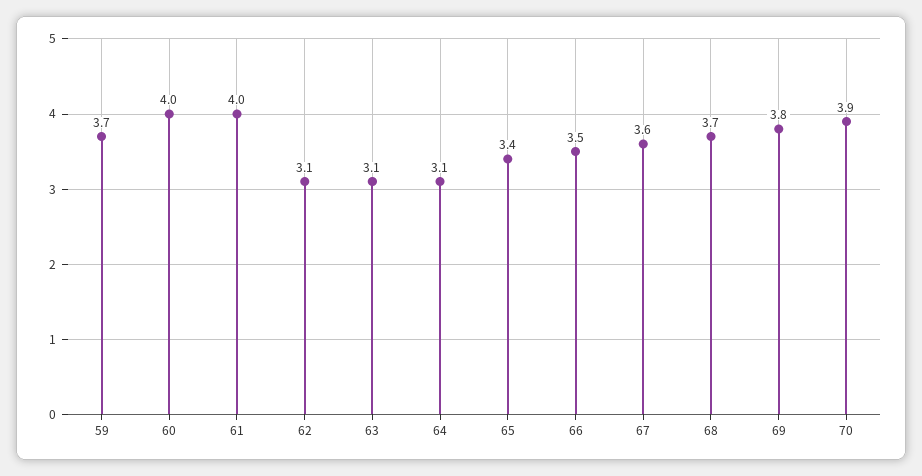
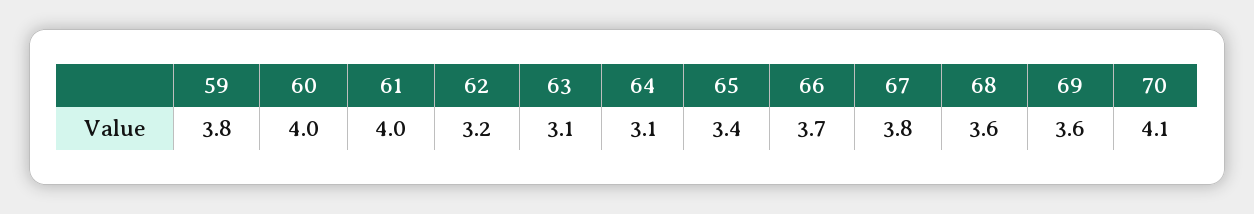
  {
-   "59": 3.7,
+   "59": 3.8,
    "60": 4,
    "61": 4,
-   "62": 3.1,
+   "62": 3.2,
    "63": 3.1,
    "64": 3.1,
    "65": 3.4,
-   "66": 3.5,
+   "66": 3.7,
-   "67": 3.6,
+   "67": 3.8,
-   "68": 3.7,
+   "68": 3.6,
-   "69": 3.8,
+   "69": 3.6,
-   "70": 3.9
+   "70": 4.1
  }

